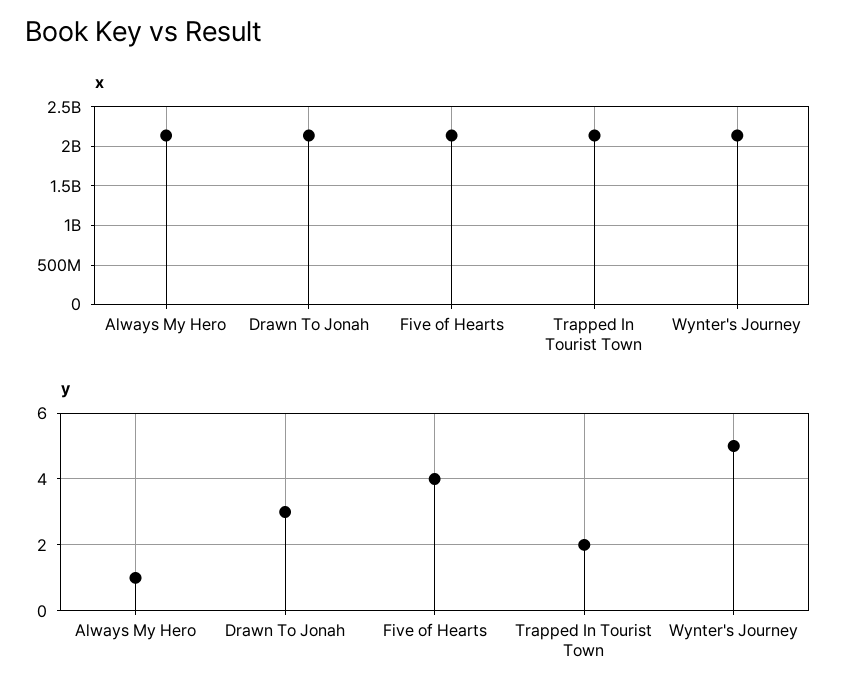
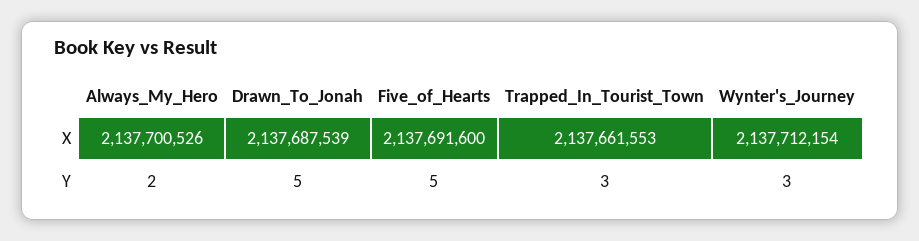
  {
    "x": {
      "Always My Hero": 2137700526,
      "Drawn To Jonah": 2137687539,
      "Five of Hearts": 2137691600,
      "Trapped In Tourist Town": 2137661553,
      "Wynter's Journey": 2137712154
    },
    "y": {
-     "Always My Hero": 1,
+     "Always My Hero": 2,
-     "Drawn To Jonah": 3,
+     "Drawn To Jonah": 5,
-     "Five of Hearts": 4,
+     "Five of Hearts": 5,
-     "Trapped In Tourist Town": 2,
+     "Trapped In Tourist Town": 3,
-     "Wynter's Journey": 5
+     "Wynter's Journey": 3
    }
  }

